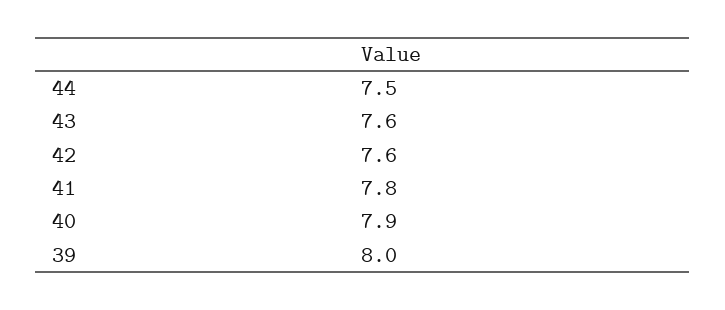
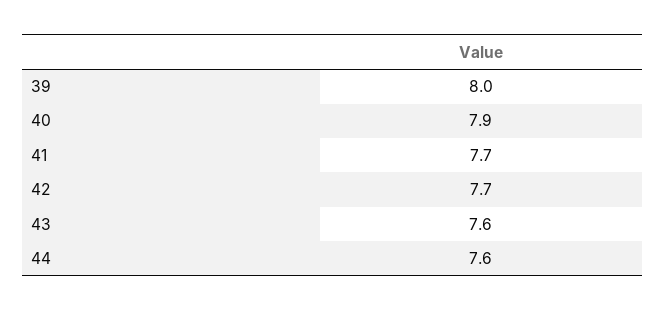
  {
-   "44": 7.5,
+   "44": 7.6,
    "43": 7.6,
-   "42": 7.6,
+   "42": 7.7,
-   "41": 7.8,
+   "41": 7.7,
    "40": 7.9,
    "39": 8
  }

